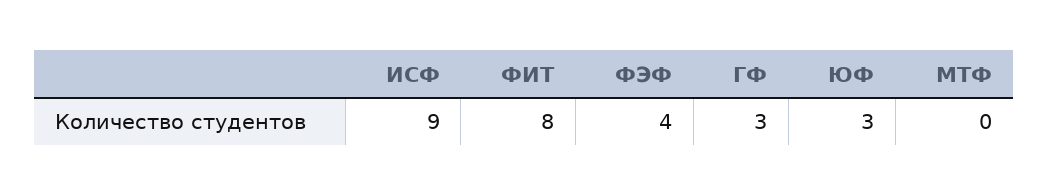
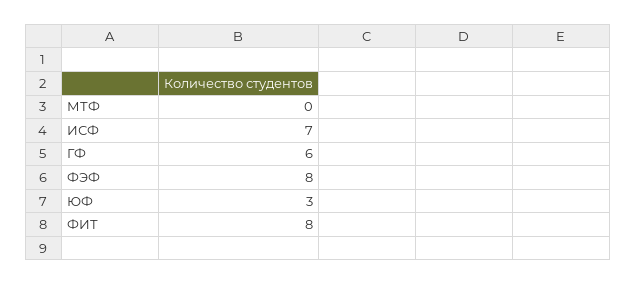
  {
-   "ИСФ": 9,
+   "ИСФ": 7,
    "ФИТ": 8,
-   "ФЭФ": 4,
+   "ФЭФ": 8,
-   "ГФ": 3,
+   "ГФ": 6,
    "ЮФ": 3,
    "МТФ": 0
  }

